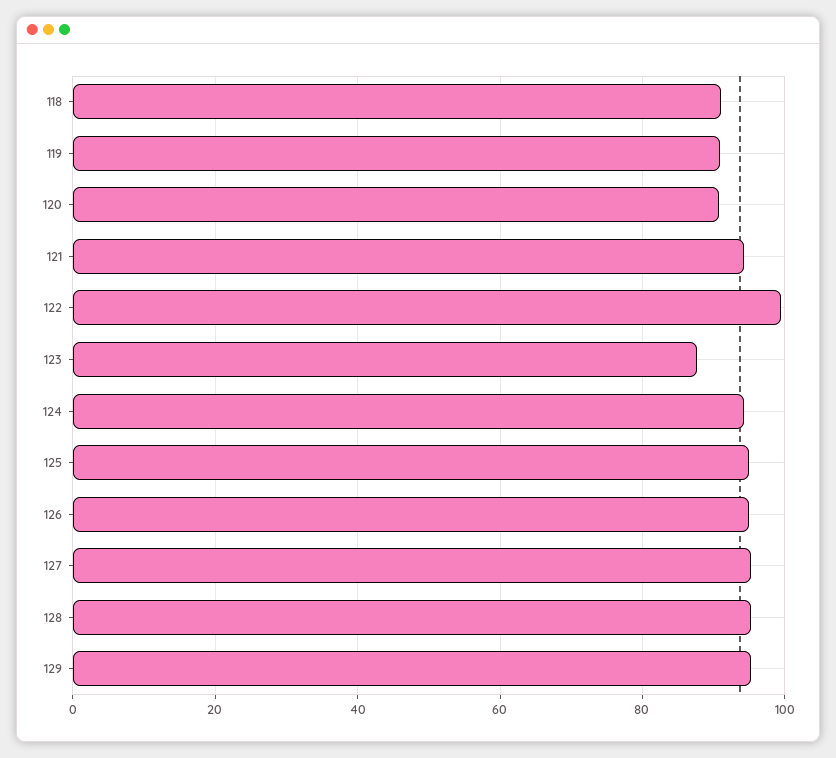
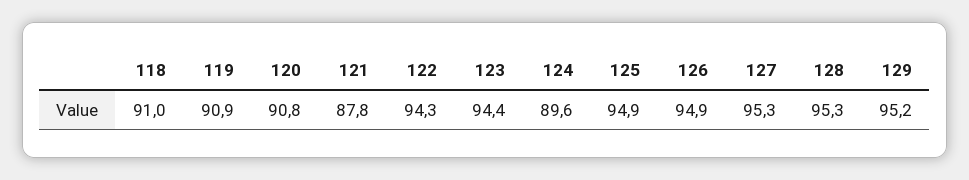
  {
    "118": 91,
    "119": 90.9,
    "120": 90.8,
-   "121": 94,
+   "121": 87.8,
-   "122": 100,
+   "122": 94.3,
-   "123": 88,
+   "123": 94.4,
-   "124": 94,
+   "124": 89.6,
    "125": 94.9,
    "126": 94.9,
    "127": 95.3,
    "128": 95.3,
    "129": 95.2
  }

